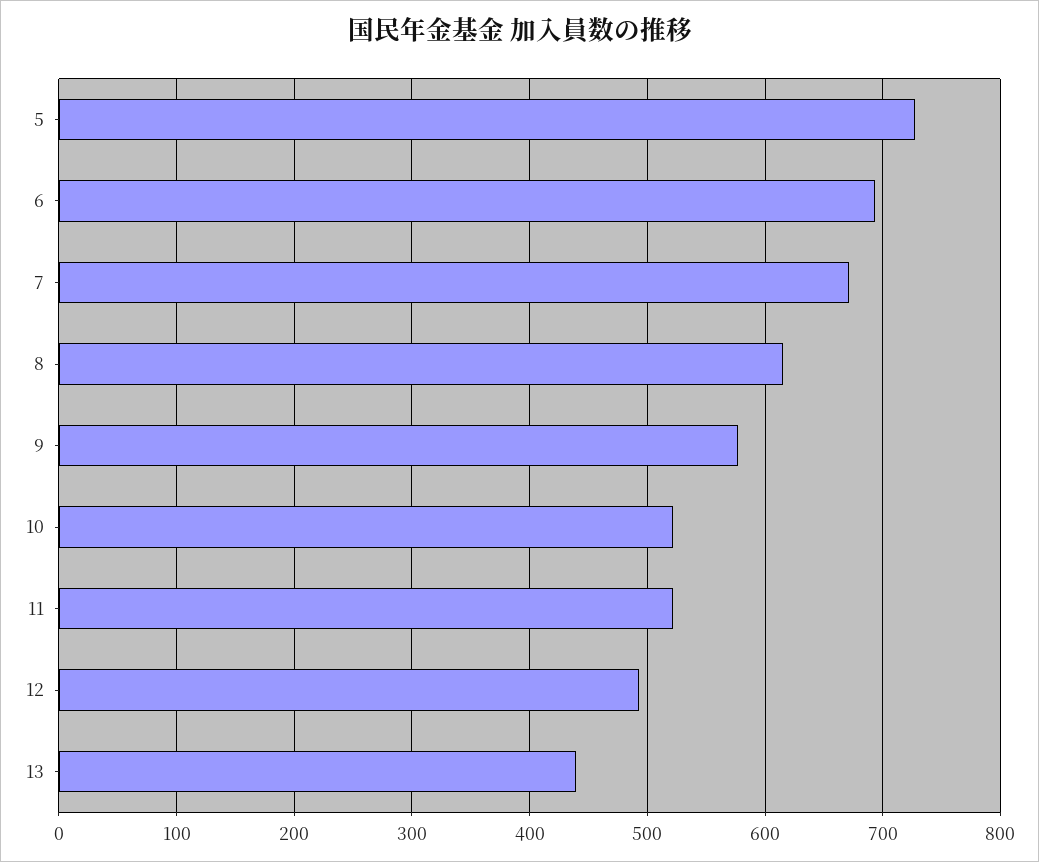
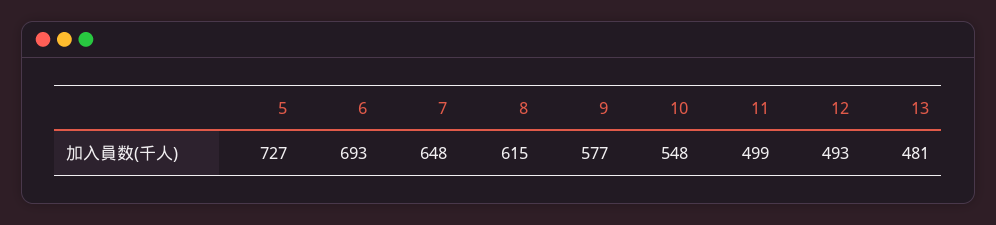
  {
    "5": 727,
    "6": 693,
-   "7": 670,
+   "7": 648,
    "8": 615,
    "9": 577,
-   "10": 520,
+   "10": 548,
-   "11": 520,
+   "11": 499,
    "12": 493,
-   "13": 440
+   "13": 481
  }

